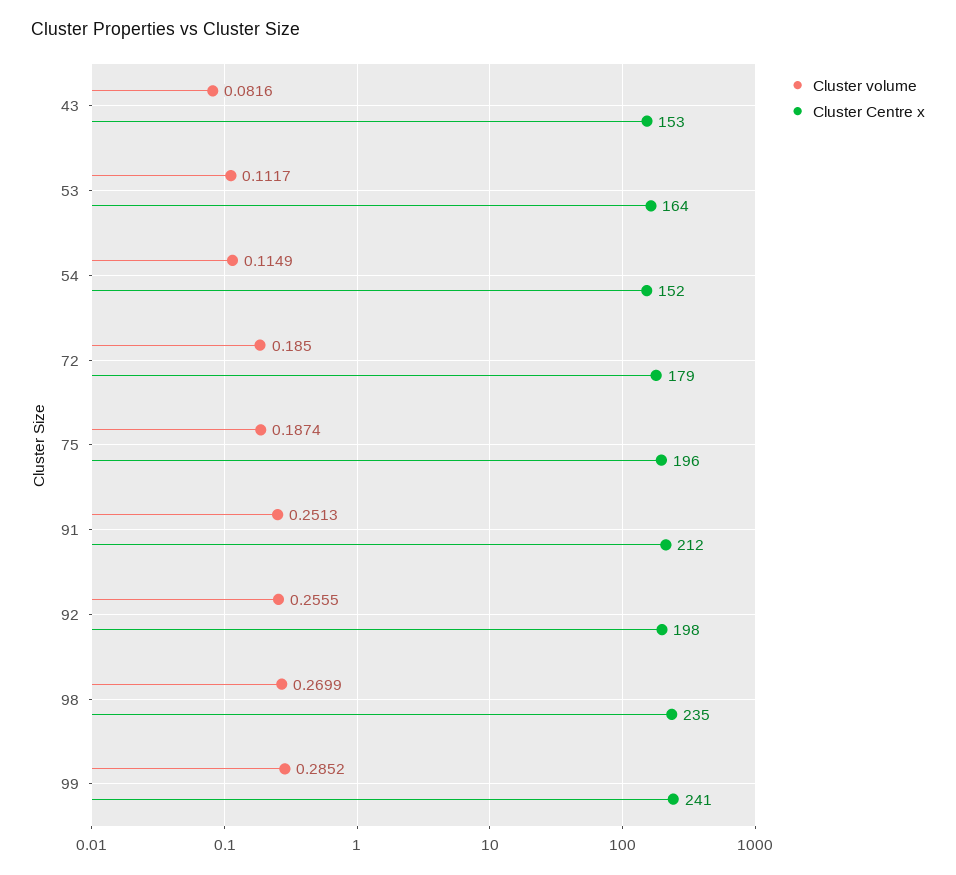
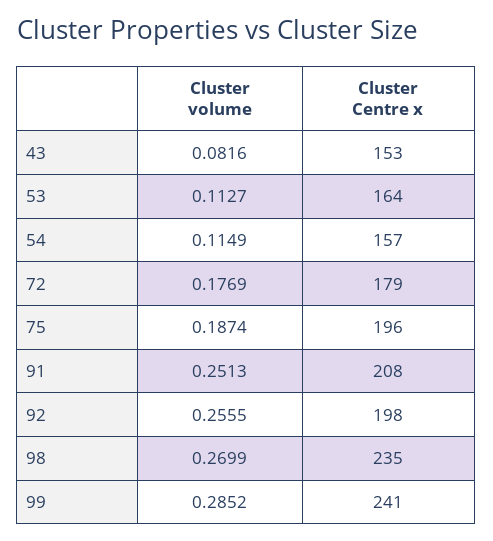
  {
    "Cluster volume": {
      "43": 0.0816,
-     "53": 0.1117,
+     "53": 0.1127,
      "54": 0.1149,
-     "72": 0.185,
+     "72": 0.1769,
      "75": 0.1874,
      "91": 0.2513,
      "92": 0.2555,
      "98": 0.2699,
      "99": 0.2852
    },
    "Cluster Centre x": {
      "43": 153,
      "53": 164,
-     "54": 152,
+     "54": 157,
      "72": 179,
      "75": 196,
-     "91": 212,
+     "91": 208,
      "92": 198,
      "98": 235,
      "99": 241
    }
  }

